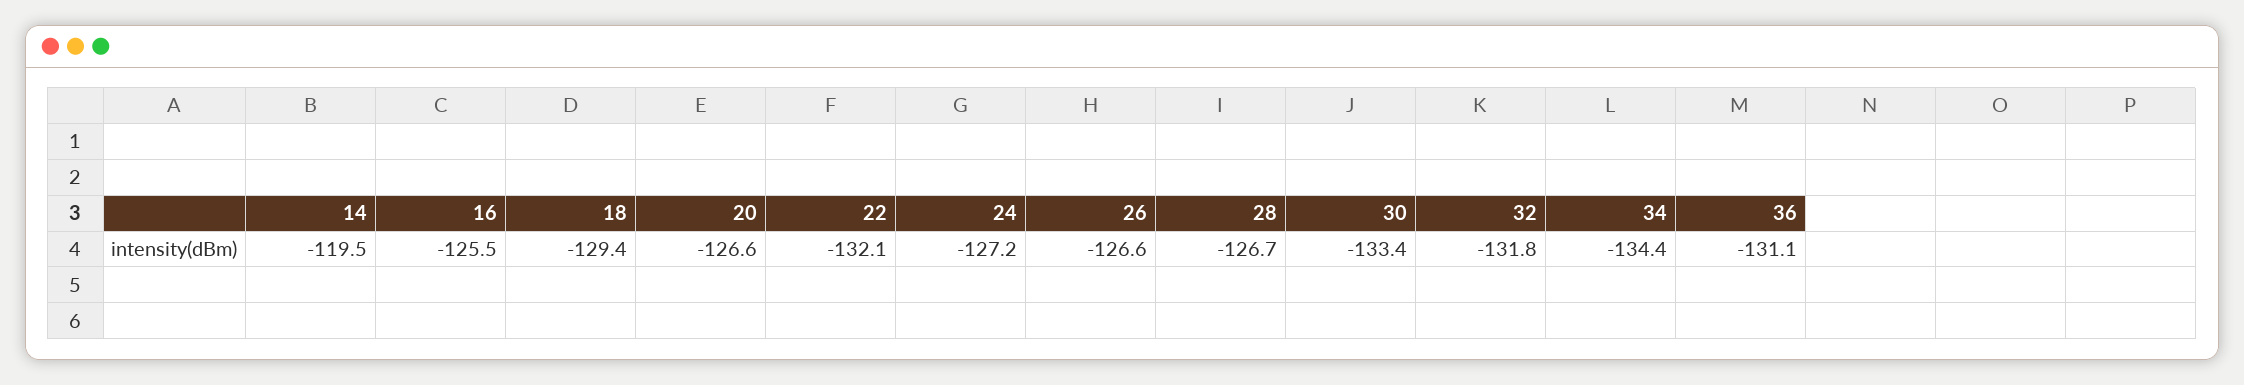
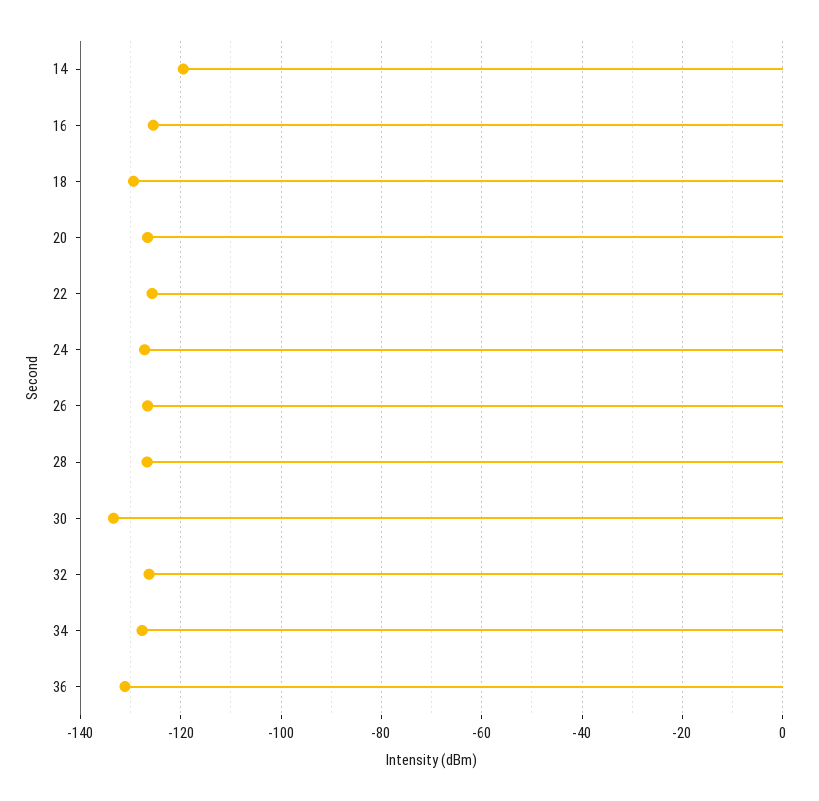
  {
    "14": -119.5,
    "16": -125.5,
    "18": -129.4,
    "20": -126.6,
-   "22": -132.1,
+   "22": -126,
    "24": -127.2,
    "26": -126.6,
    "28": -126.7,
    "30": -133.4,
-   "32": -131.8,
+   "32": -126,
-   "34": -134.4,
+   "34": -128,
    "36": -131.1
  }

